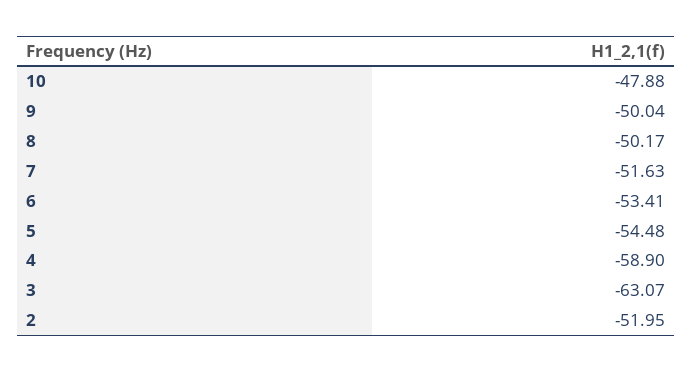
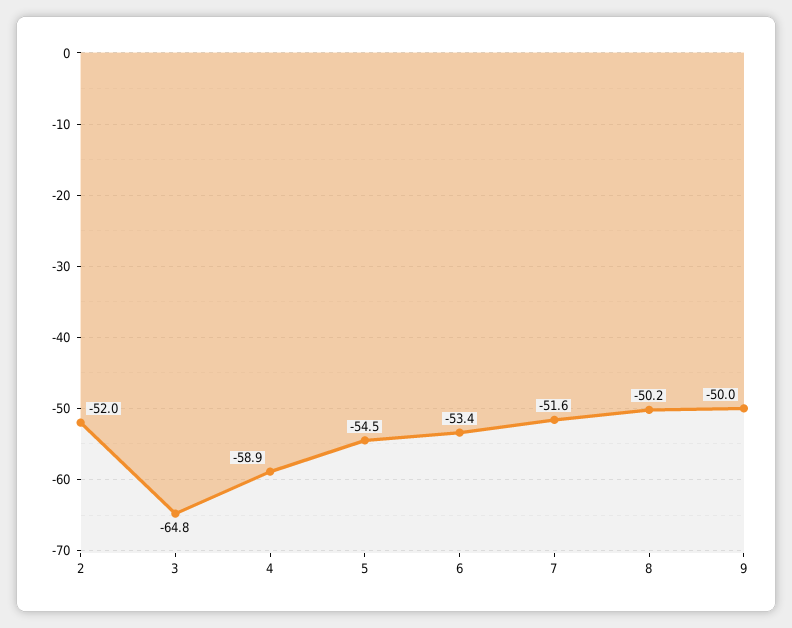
  {
-   "10": -47.88,
    "9": -50.04,
    "8": -50.17,
    "7": -51.63,
    "6": -53.41,
    "5": -54.48,
    "4": -58.9,
-   "3": -63.07,
+   "3": -64.8,
    "2": -51.95
  }

